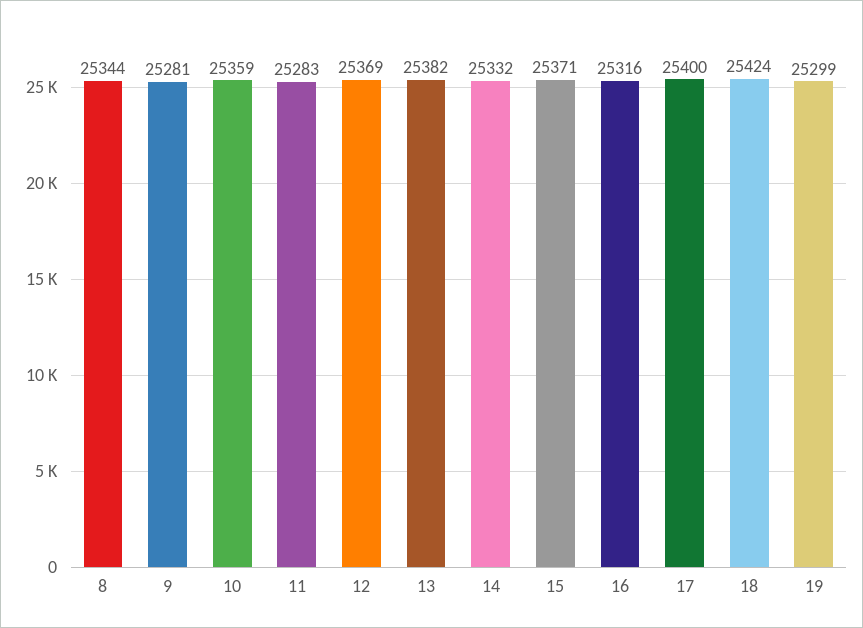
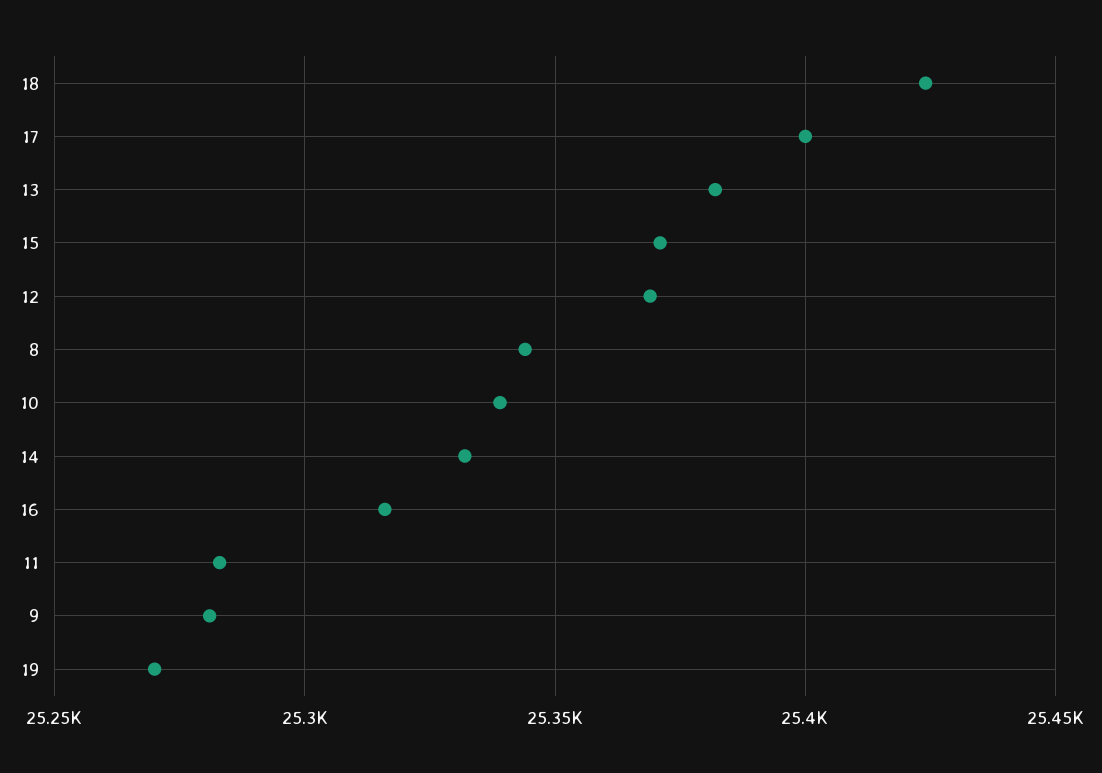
  {
    "8": 25344,
    "9": 25281,
-   "10": 25359,
+   "10": 25340,
    "11": 25283,
    "12": 25369,
    "13": 25382,
    "14": 25332,
    "15": 25371,
    "16": 25316,
    "17": 25400,
    "18": 25424,
-   "19": 25299
+   "19": 25270
  }

